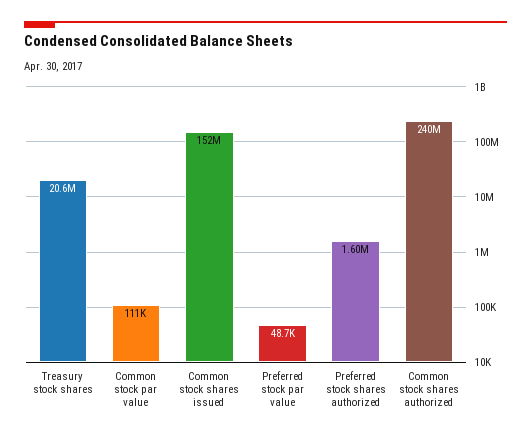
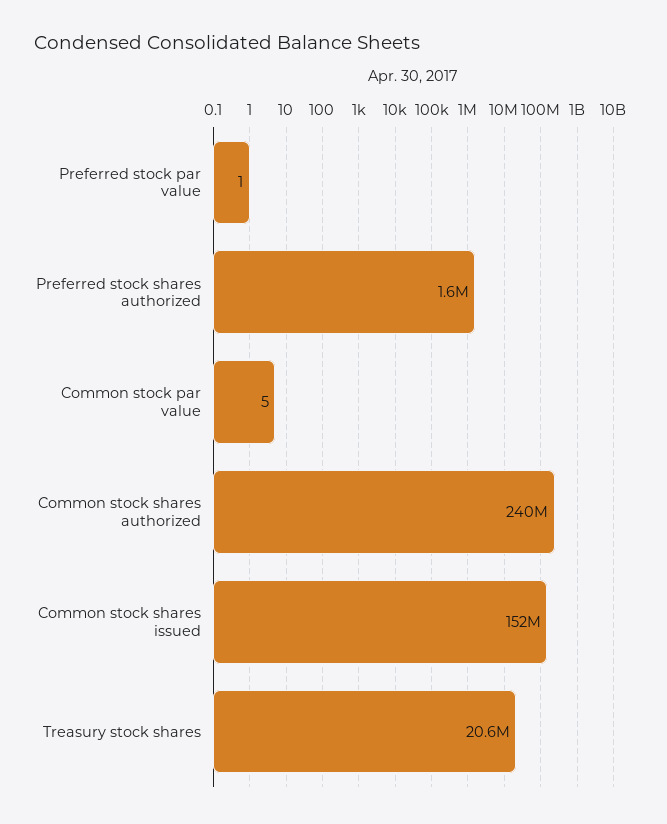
  {
    "Treasury stock shares": 20600000,
-   "Common stock par value": 111000,
+   "Common stock par value": 5,
    "Common stock shares issued": 152000000,
-   "Preferred stock par value": 48700,
+   "Preferred stock par value": 1,
    "Preferred stock shares authorized": 1600000,
    "Common stock shares authorized": 240000000
  }

